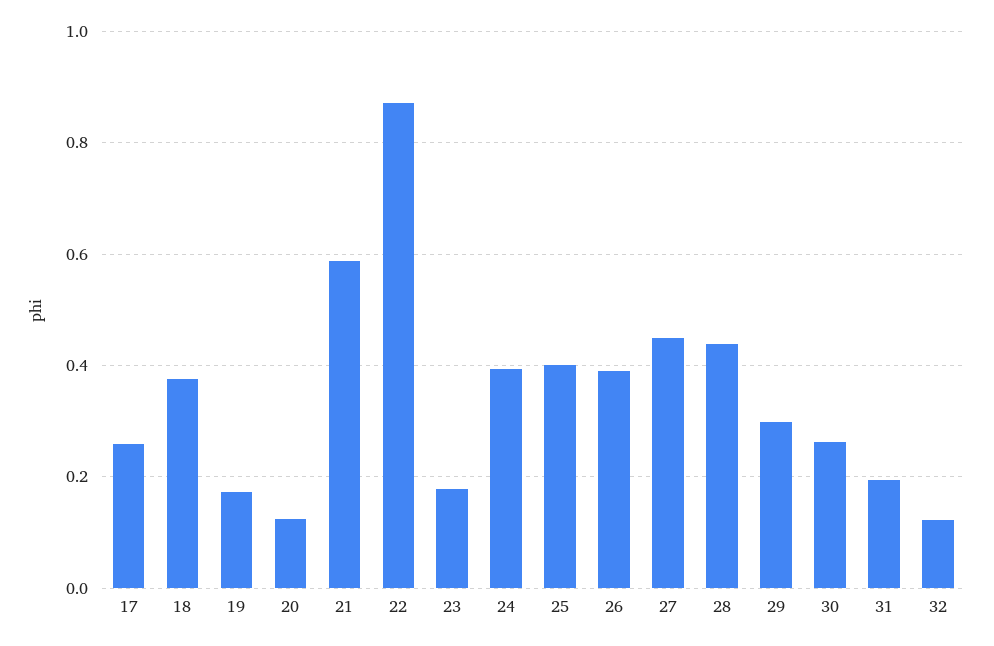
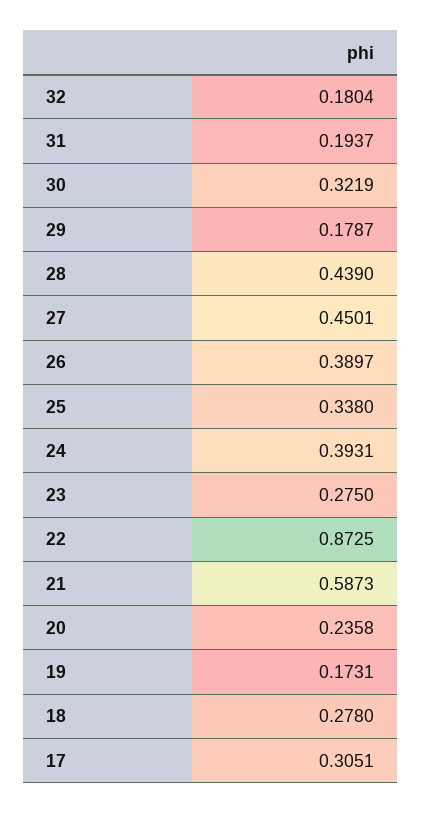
  {
-   "17": 0.26,
+   "17": 0.3051,
-   "18": 0.38,
+   "18": 0.278,
    "19": 0.1731,
-   "20": 0.12,
+   "20": 0.2358,
    "21": 0.5873,
    "22": 0.8725,
-   "23": 0.18,
+   "23": 0.275,
    "24": 0.3931,
-   "25": 0.4,
+   "25": 0.338,
    "26": 0.3897,
    "27": 0.4501,
    "28": 0.439,
-   "29": 0.3,
+   "29": 0.1787,
-   "30": 0.26,
+   "30": 0.3219,
    "31": 0.1937,
-   "32": 0.12
+   "32": 0.1804
  }

